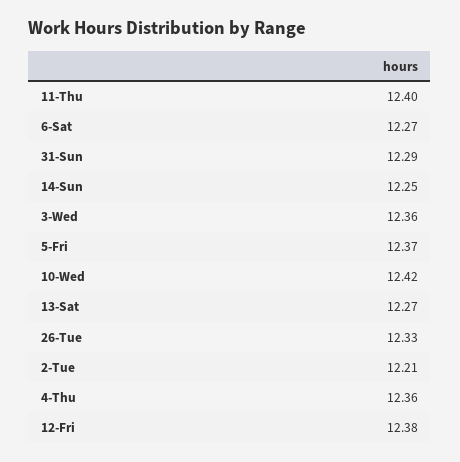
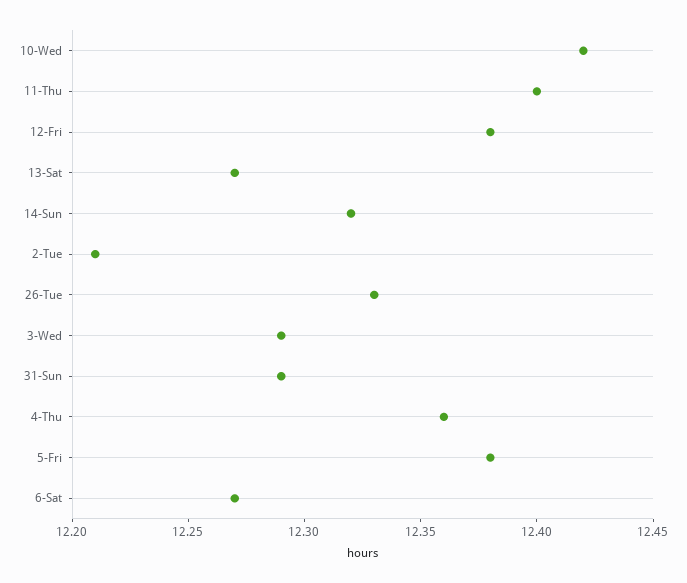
  {
    "11-Thu": 12.4,
    "6-Sat": 12.27,
    "31-Sun": 12.29,
-   "14-Sun": 12.25,
+   "14-Sun": 12.32,
-   "3-Wed": 12.36,
+   "3-Wed": 12.29,
-   "5-Fri": 12.37,
+   "5-Fri": 12.38,
    "10-Wed": 12.42,
    "13-Sat": 12.27,
    "26-Tue": 12.33,
    "2-Tue": 12.21,
    "4-Thu": 12.36,
    "12-Fri": 12.38
  }

